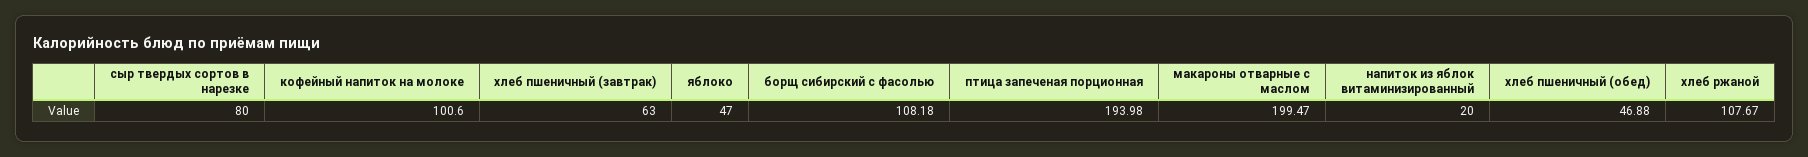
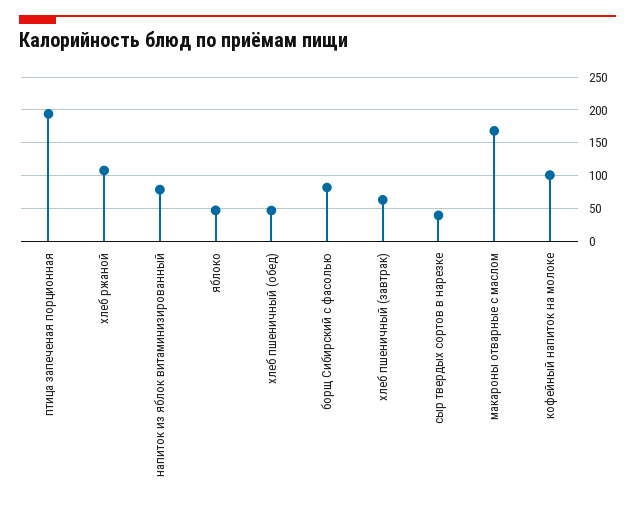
  {
-   "сыр твердых сортов в нарезке": 80,
+   "сыр твердых сортов в нарезке": 40,
    "кофейный напиток на молоке": 100.6,
    "хлеб пшеничный (завтрак)": 63,
    "яблоко": 47,
-   "борщ сибирский с фасолью": 108.18,
+   "борщ сибирский с фасолью": 80,
    "птица запеченая порционная": 193.98,
-   "макароны отварные с маслом": 199.47,
+   "макароны отварные с маслом": 170,
-   "напиток из яблок витаминизированный": 20,
+   "напиток из яблок витаминизированный": 80,
    "хлеб пшеничный (обед)": 46.88,
    "хлеб ржаной": 107.67
  }

